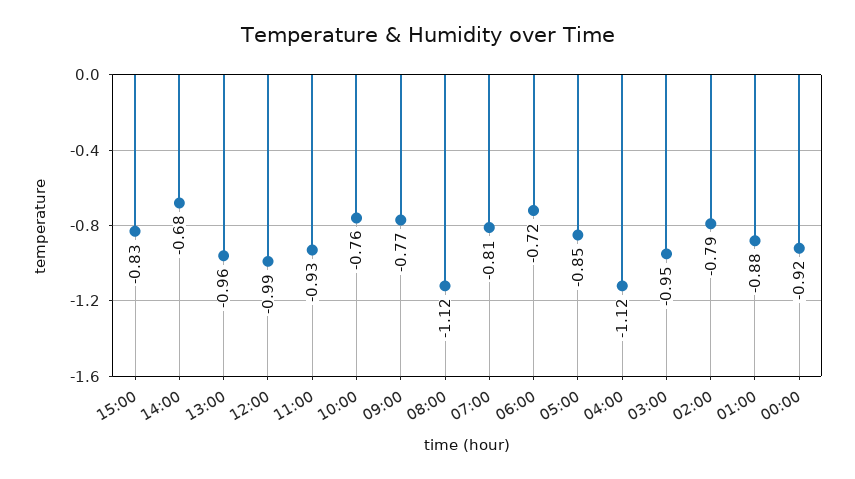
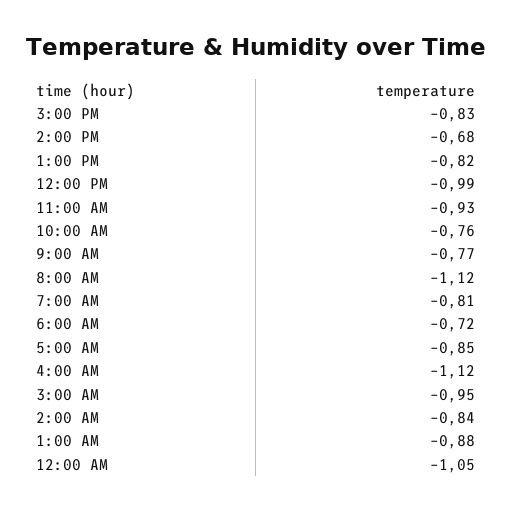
  {
    "15:00": -0.83,
    "14:00": -0.68,
-   "13:00": -0.96,
+   "13:00": -0.82,
    "12:00": -0.99,
    "11:00": -0.93,
    "10:00": -0.76,
    "09:00": -0.77,
    "08:00": -1.12,
    "07:00": -0.81,
    "06:00": -0.72,
    "05:00": -0.85,
    "04:00": -1.12,
    "03:00": -0.95,
-   "02:00": -0.79,
+   "02:00": -0.84,
    "01:00": -0.88,
-   "00:00": -0.92
+   "00:00": -1.05
  }

